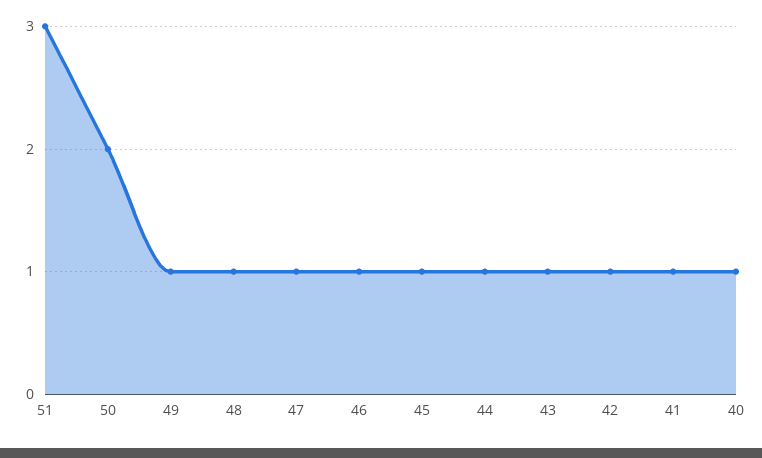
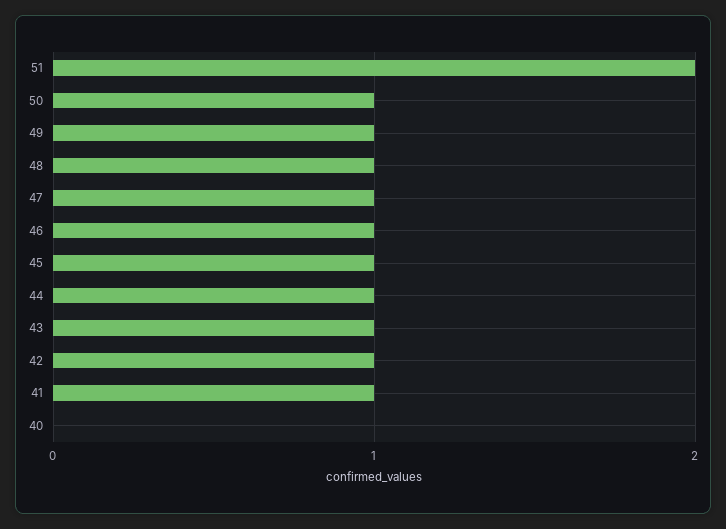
  {
-   "51": 3,
+   "51": 2,
-   "50": 2,
+   "50": 1,
    "49": 1,
    "48": 1,
    "47": 1,
    "46": 1,
    "45": 1,
    "44": 1,
    "43": 1,
    "42": 1,
    "41": 1,
-   "40": 1
+   "40": 0
  }

